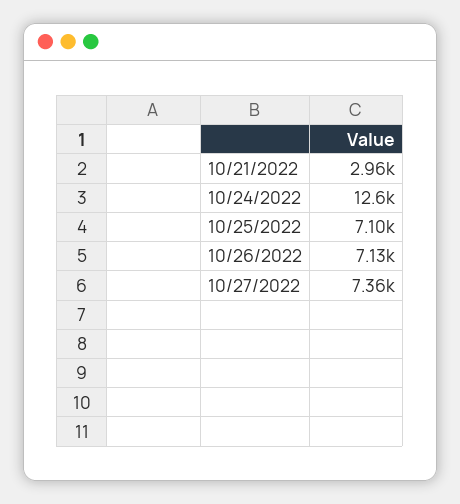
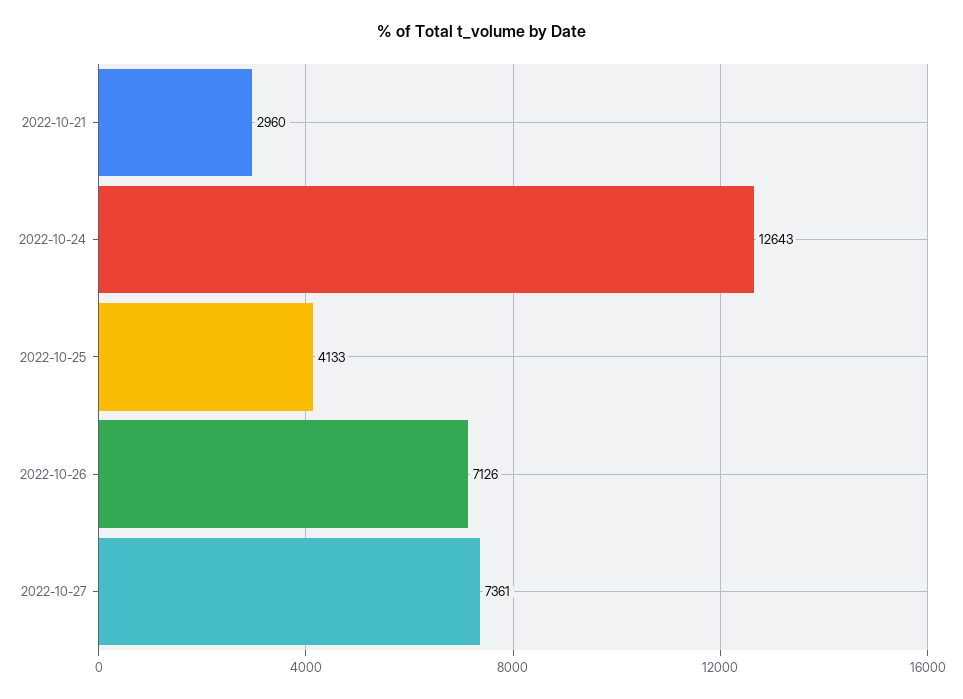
  {
    "10/21/2022": 2960,
    "10/24/2022": 12643,
-   "10/25/2022": 7100,
+   "10/25/2022": 4133,
    "10/26/2022": 7126,
    "10/27/2022": 7361
  }

